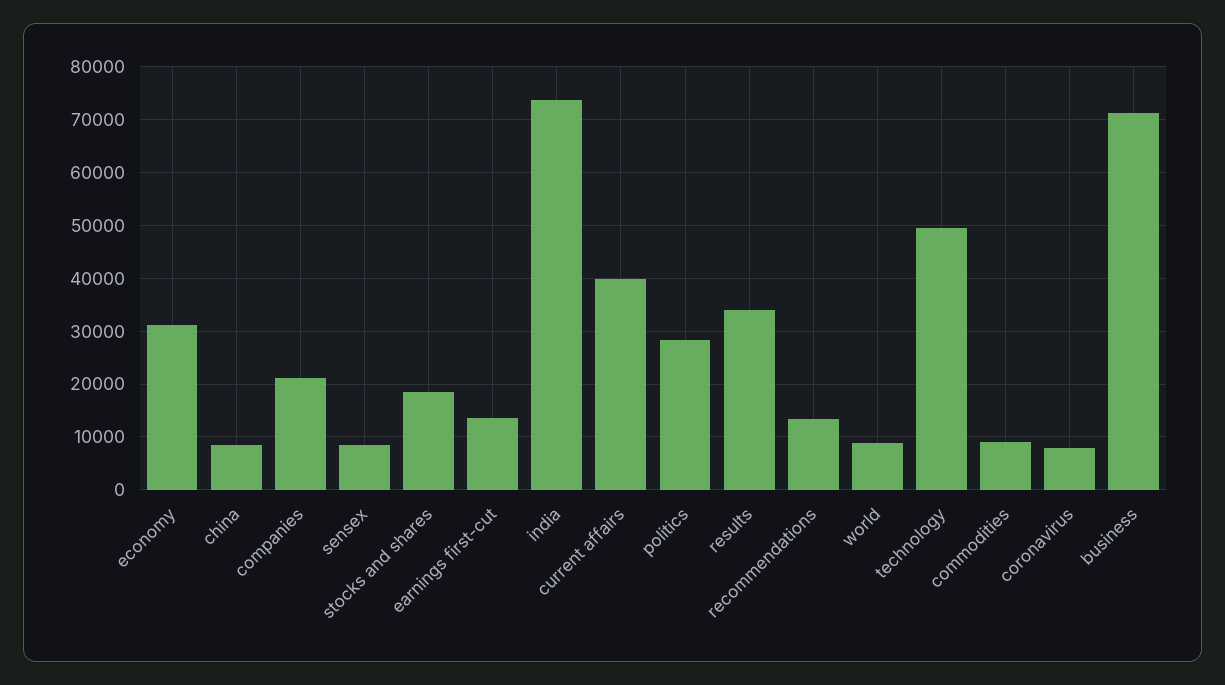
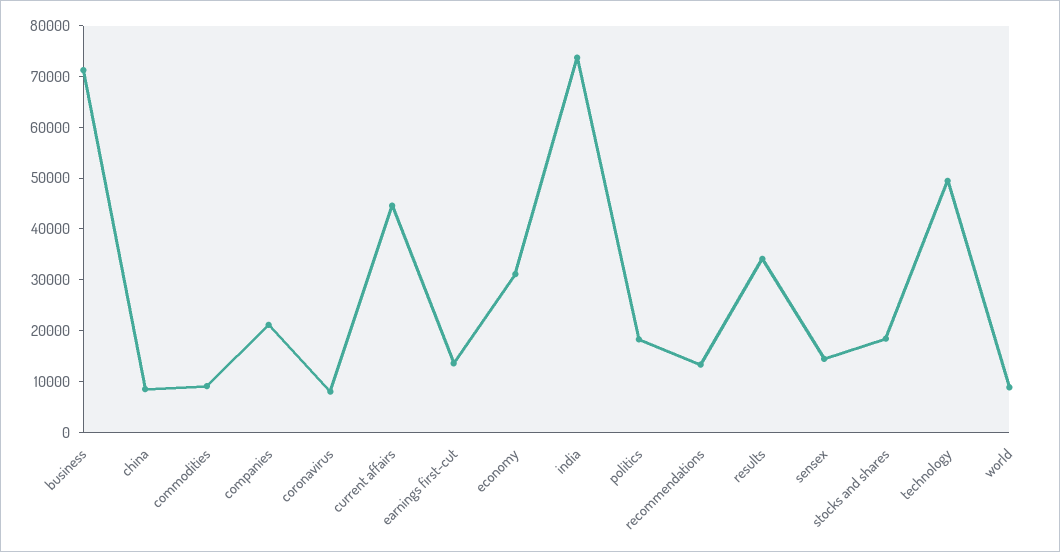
  {
    "economy": 32000,
    "china": 8000,
    "companies": 22000,
-   "sensex": 8000,
+   "sensex": 14000,
    "stocks and shares": 18000,
    "earnings first-cut": 14000,
    "india": 74000,
-   "current affairs": 40000,
+   "current affairs": 44000,
-   "politics": 28000,
+   "politics": 18000,
    "results": 34000,
    "recommendations": 14000,
    "world": 8000,
    "technology": 50000,
    "commodities": 10000,
    "coronavirus": 8000,
    "business": 72000
  }

